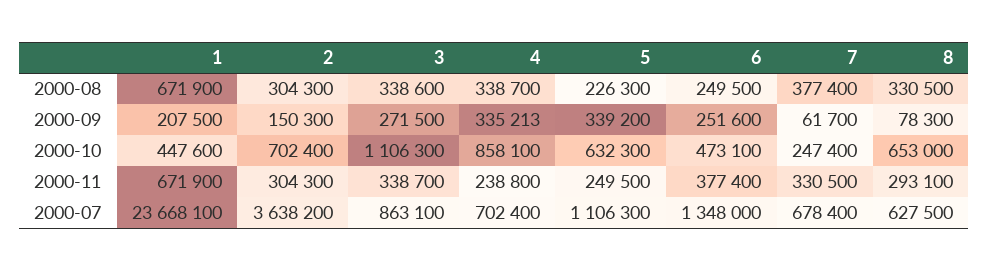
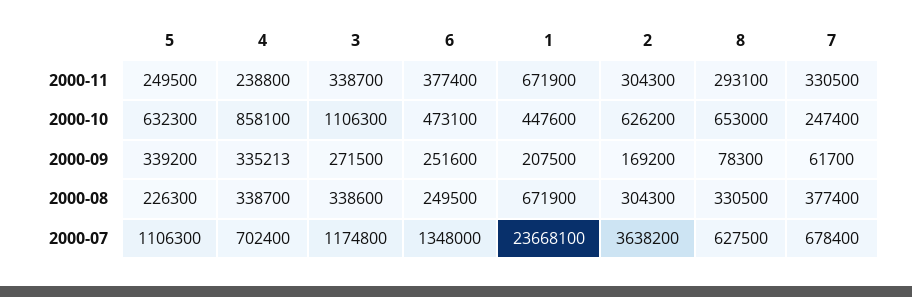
  {
    "1": {
      "2000-08": 671900,
      "2000-09": 207500,
      "2000-10": 447600,
      "2000-11": 671900,
      "2000-07": 23668100
    },
    "2": {
      "2000-08": 304300,
-     "2000-09": 150300,
+     "2000-09": 169200,
-     "2000-10": 702400,
+     "2000-10": 626200,
      "2000-11": 304300,
      "2000-07": 3638200
    },
    "3": {
      "2000-08": 338600,
      "2000-09": 271500,
      "2000-10": 1106300,
      "2000-11": 338700,
-     "2000-07": 863100
+     "2000-07": 1174800
    },
    "4": {
      "2000-08": 338700,
      "2000-09": 335213,
      "2000-10": 858100,
      "2000-11": 238800,
      "2000-07": 702400
    },
    "5": {
      "2000-08": 226300,
      "2000-09": 339200,
      "2000-10": 632300,
      "2000-11": 249500,
      "2000-07": 1106300
    },
    "6": {
      "2000-08": 249500,
      "2000-09": 251600,
      "2000-10": 473100,
      "2000-11": 377400,
      "2000-07": 1348000
    },
    "7": {
      "2000-08": 377400,
      "2000-09": 61700,
      "2000-10": 247400,
      "2000-11": 330500,
      "2000-07": 678400
    },
    "8": {
      "2000-08": 330500,
      "2000-09": 78300,
      "2000-10": 653000,
      "2000-11": 293100,
      "2000-07": 627500
    }
  }

